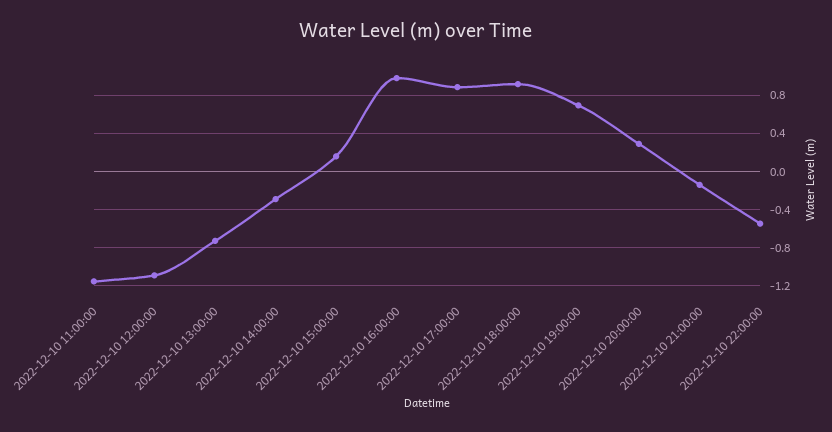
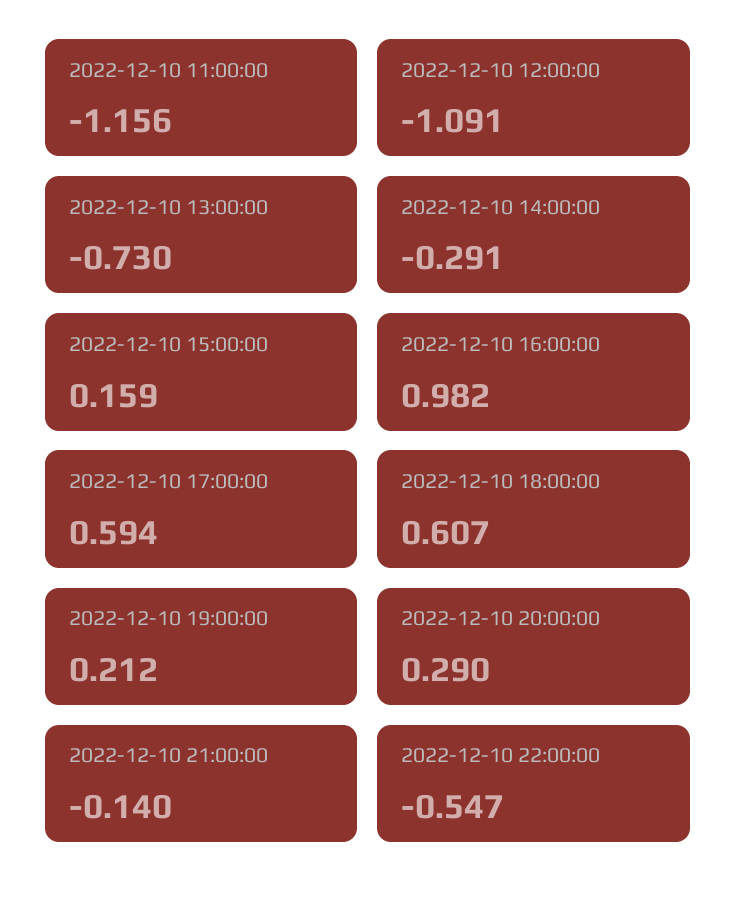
  {
    "2022-12-10 11:00:00": -1.156,
    "2022-12-10 12:00:00": -1.091,
    "2022-12-10 13:00:00": -0.73,
    "2022-12-10 14:00:00": -0.291,
    "2022-12-10 15:00:00": 0.159,
    "2022-12-10 16:00:00": 0.982,
-   "2022-12-10 17:00:00": 0.9,
+   "2022-12-10 17:00:00": 0.594,
-   "2022-12-10 18:00:00": 0.9,
+   "2022-12-10 18:00:00": 0.607,
-   "2022-12-10 19:00:00": 0.7,
+   "2022-12-10 19:00:00": 0.212,
    "2022-12-10 20:00:00": 0.29,
    "2022-12-10 21:00:00": -0.14,
    "2022-12-10 22:00:00": -0.547
  }

